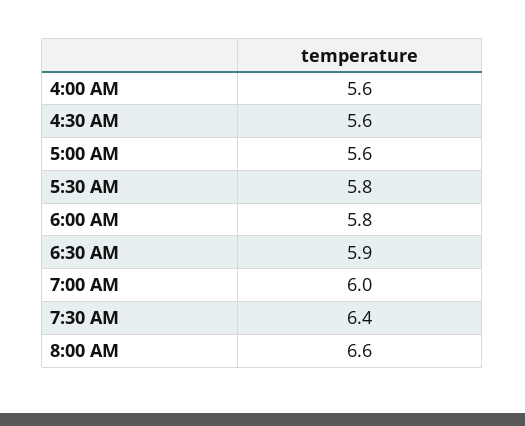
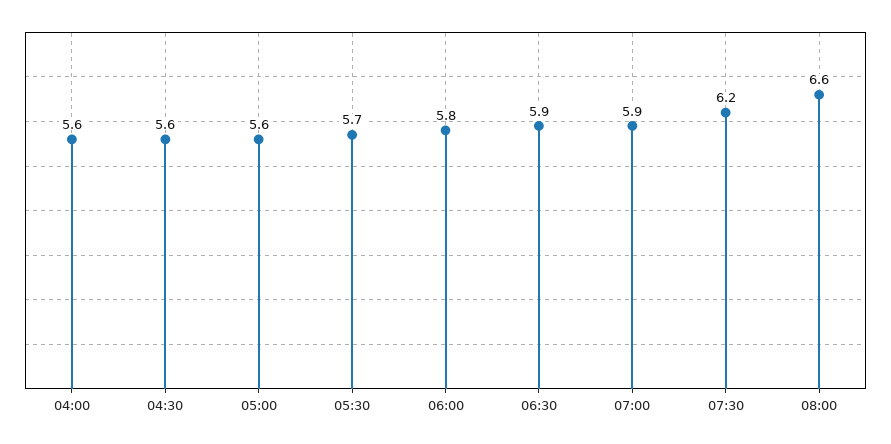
  {
    "4:00 AM": 5.6,
    "4:30 AM": 5.6,
    "5:00 AM": 5.6,
-   "5:30 AM": 5.8,
+   "5:30 AM": 5.7,
    "6:00 AM": 5.8,
    "6:30 AM": 5.9,
-   "7:00 AM": 6,
+   "7:00 AM": 5.9,
-   "7:30 AM": 6.4,
+   "7:30 AM": 6.2,
    "8:00 AM": 6.6
  }

